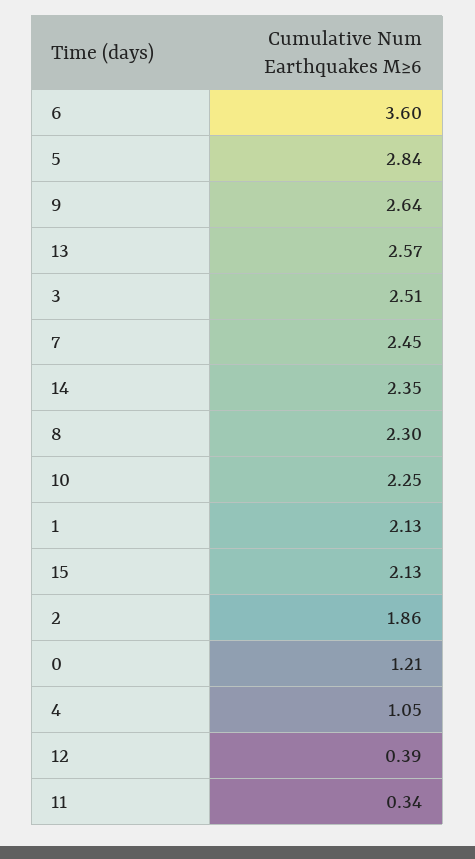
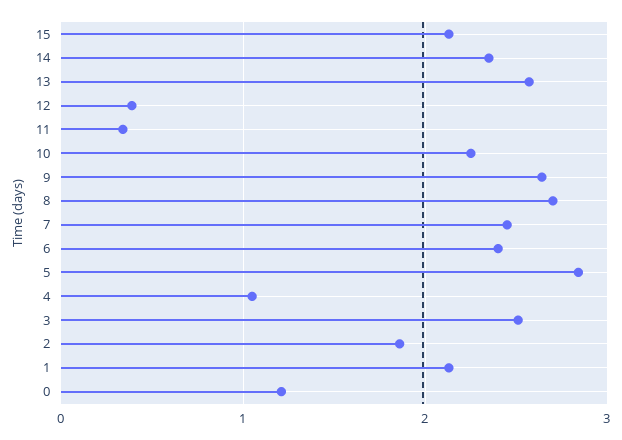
  {
-   "6": 3.6,
+   "6": 2.4,
    "5": 2.84,
    "9": 2.64,
    "13": 2.57,
    "3": 2.51,
    "7": 2.45,
    "14": 2.35,
-   "8": 2.3,
+   "8": 2.7,
    "10": 2.25,
    "1": 2.13,
    "15": 2.13,
    "2": 1.86,
    "0": 1.21,
    "4": 1.05,
    "12": 0.39,
    "11": 0.34
  }

